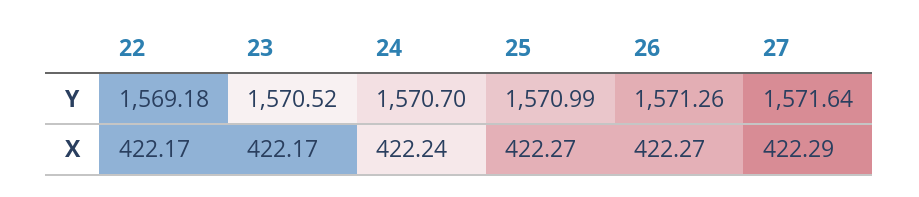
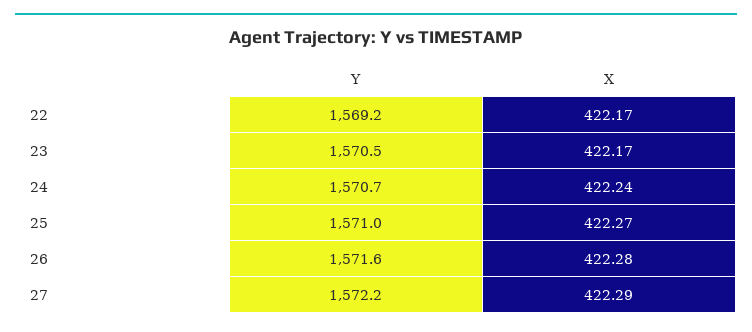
  {
    "22": {
      "Y": 1569.18,
      "X": 422.17
    },
    "23": {
      "Y": 1570.52,
      "X": 422.17
    },
    "24": {
      "Y": 1570.7,
      "X": 422.24
    },
    "25": {
      "Y": 1570.99,
      "X": 422.27
    },
    "26": {
-     "Y": 1571.26,
+     "Y": 1571.6,
-     "X": 422.27
+     "X": 422.28
    },
    "27": {
-     "Y": 1571.64,
+     "Y": 1572.2,
      "X": 422.29
    }
  }

